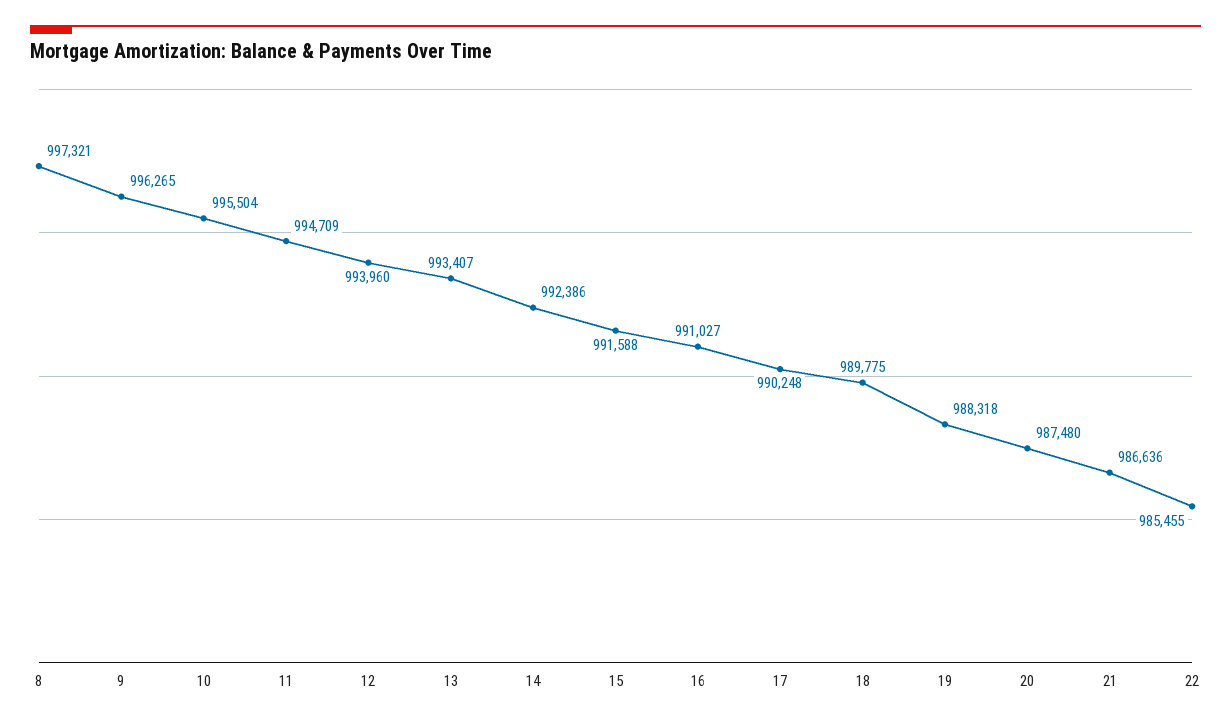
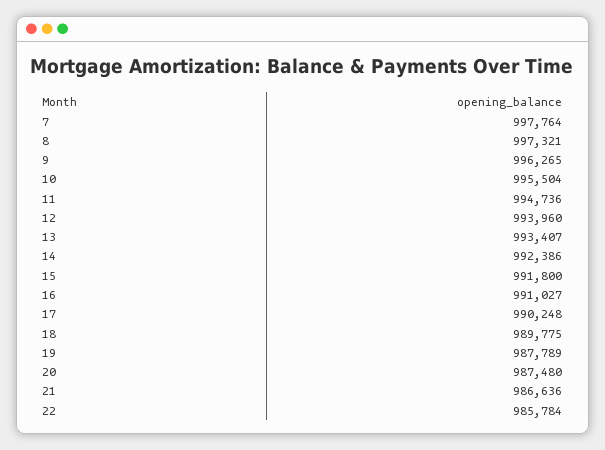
  {
    "8": 997321,
    "9": 996265,
    "10": 995504,
-   "11": 994709,
+   "11": 994736,
    "12": 993960,
    "13": 993407,
    "14": 992386,
-   "15": 991588,
+   "15": 991800,
    "16": 991027,
    "17": 990248,
    "18": 989775,
-   "19": 988318,
+   "19": 987789,
    "20": 987480,
    "21": 986636,
-   "22": 985455
+   "22": 985784,
+   "7": 997764
  }

